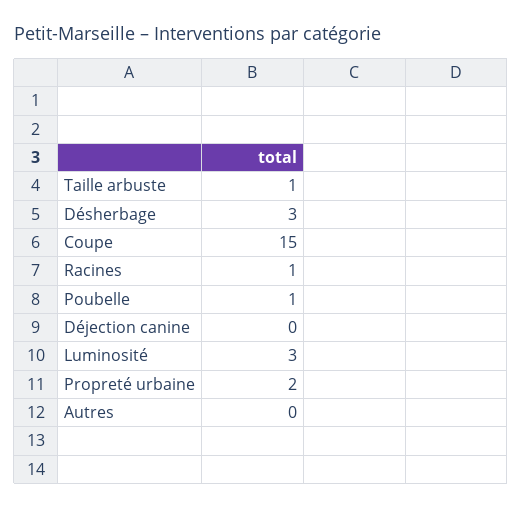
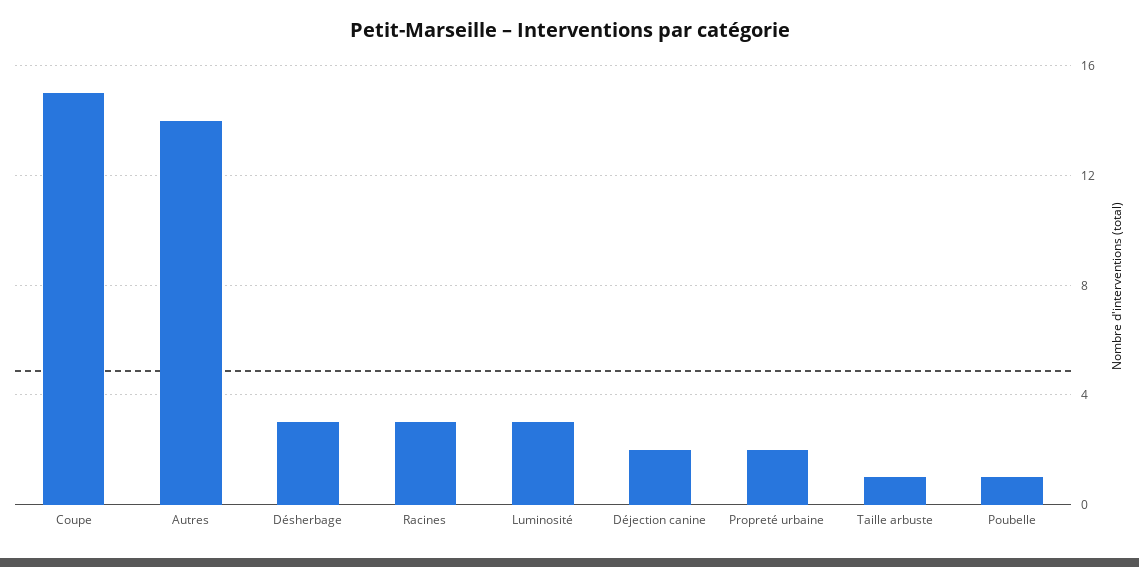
  {
    "Taille arbuste": 1,
    "Désherbage": 3,
    "Coupe": 15,
-   "Racines": 1,
+   "Racines": 3,
    "Poubelle": 1,
-   "Déjection canine": 0,
+   "Déjection canine": 2,
    "Luminosité": 3,
    "Propreté urbaine": 2,
-   "Autres": 0
+   "Autres": 14
  }

